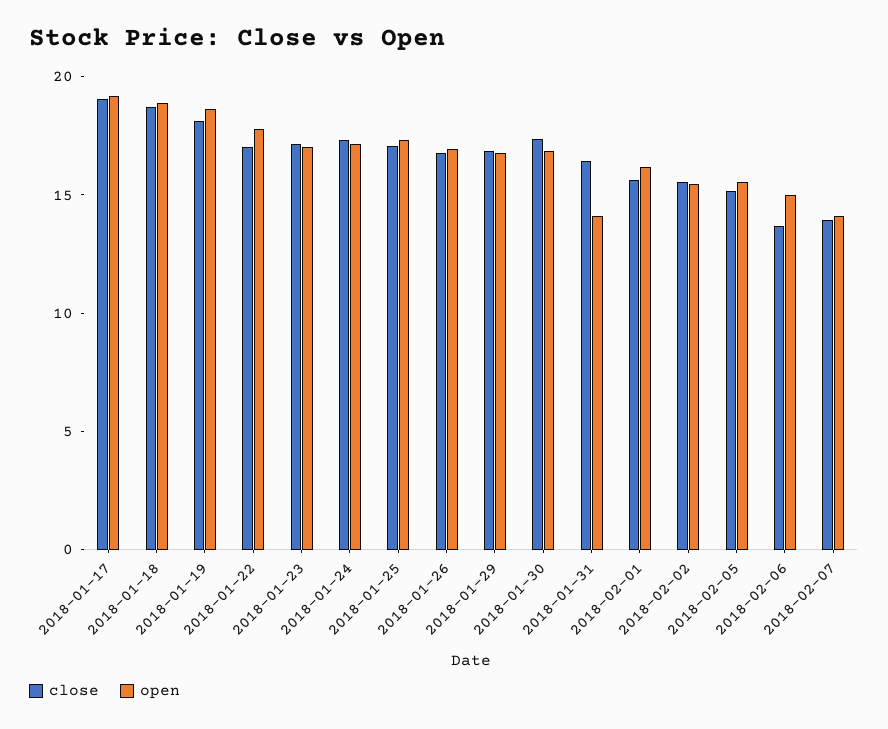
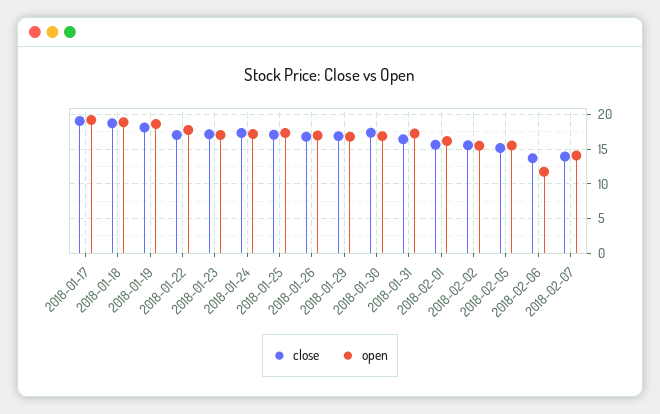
  {
    "close": {
      "2018-01-17": 19,
      "2018-01-18": 19,
      "2018-01-19": 18,
      "2018-01-22": 17,
      "2018-01-23": 17,
      "2018-01-24": 17,
      "2018-01-25": 17,
      "2018-01-26": 17,
      "2018-01-29": 17,
      "2018-01-30": 17,
      "2018-01-31": 16,
      "2018-02-01": 16,
      "2018-02-02": 16,
      "2018-02-05": 15,
      "2018-02-06": 14,
      "2018-02-07": 14
    },
    "open": {
      "2018-01-17": 19,
      "2018-01-18": 19,
      "2018-01-19": 19,
      "2018-01-22": 18,
      "2018-01-23": 17,
      "2018-01-24": 17,
      "2018-01-25": 17,
      "2018-01-26": 17,
      "2018-01-29": 17,
      "2018-01-30": 17,
-     "2018-01-31": 14,
+     "2018-01-31": 17,
      "2018-02-01": 16,
      "2018-02-02": 15,
      "2018-02-05": 16,
-     "2018-02-06": 15,
+     "2018-02-06": 12,
      "2018-02-07": 14
    }
  }

